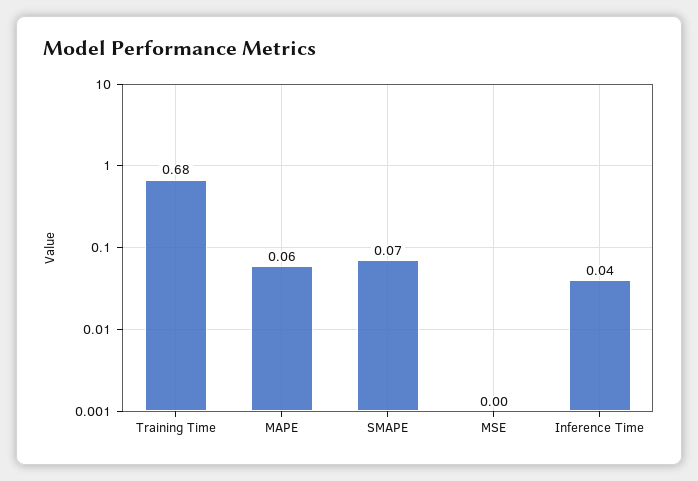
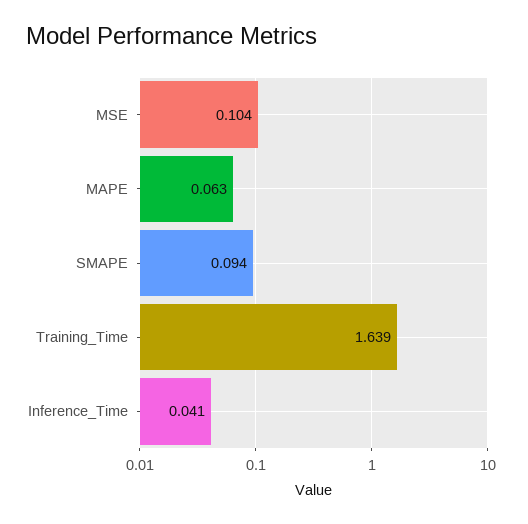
  {
-   "Training Time": 0.68,
+   "Training Time": 1.639,
    "MAPE": 0.063,
-   "SMAPE": 0.07,
+   "SMAPE": 0.094,
-   "MSE": 0,
+   "MSE": 0.104,
    "Inference Time": 0.041
  }

